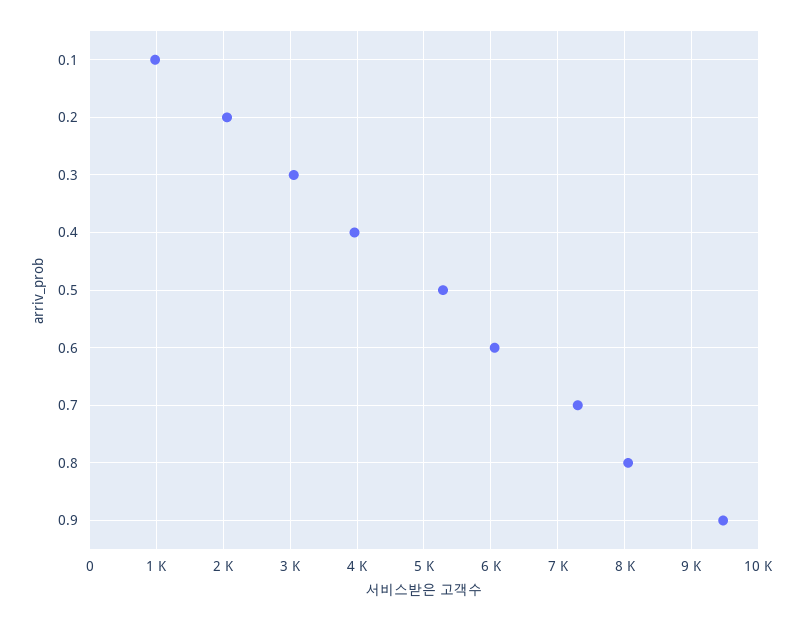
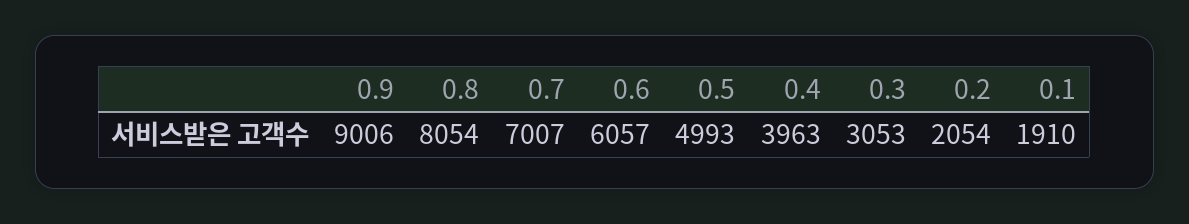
  {
-   "0.1": 1000,
+   "0.1": 1910,
    "0.2": 2054,
    "0.3": 3053,
    "0.4": 3963,
-   "0.5": 5300,
+   "0.5": 4993,
    "0.6": 6057,
-   "0.7": 7300,
+   "0.7": 7007,
    "0.8": 8054,
-   "0.9": 9500
+   "0.9": 9006
  }

